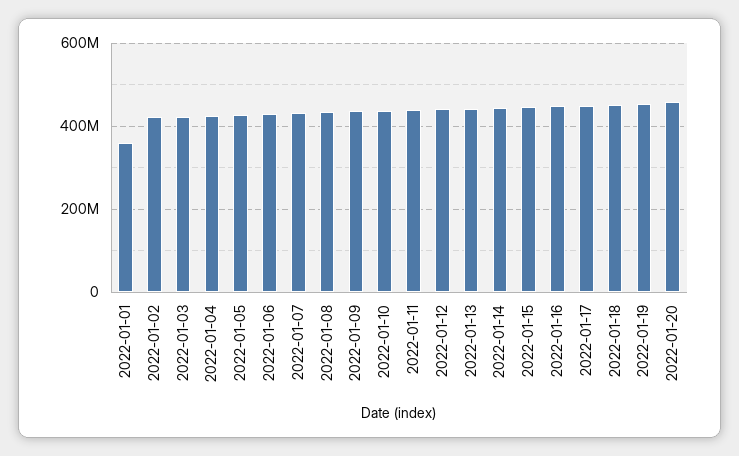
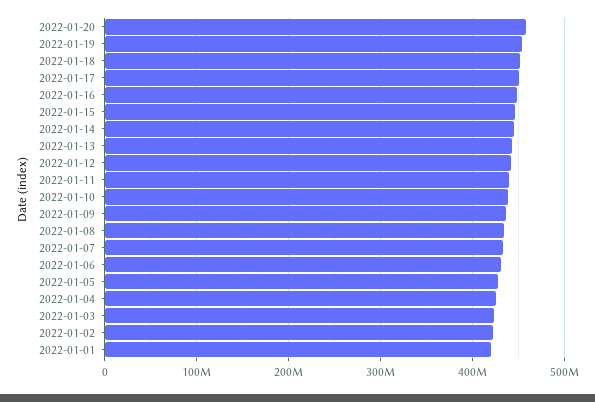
  {
-   "2022-01-01": 360000000,
+   "2022-01-01": 420000000,
    "2022-01-02": 420000000,
    "2022-01-03": 420000000,
    "2022-01-04": 420000000,
    "2022-01-05": 430000000,
    "2022-01-06": 430000000,
    "2022-01-07": 430000000,
    "2022-01-08": 430000000,
    "2022-01-09": 440000000,
    "2022-01-10": 440000000,
    "2022-01-11": 440000000,
    "2022-01-12": 440000000,
    "2022-01-13": 440000000,
    "2022-01-14": 440000000,
    "2022-01-15": 450000000,
    "2022-01-16": 450000000,
    "2022-01-17": 450000000,
    "2022-01-18": 450000000,
    "2022-01-19": 450000000,
    "2022-01-20": 460000000
  }

